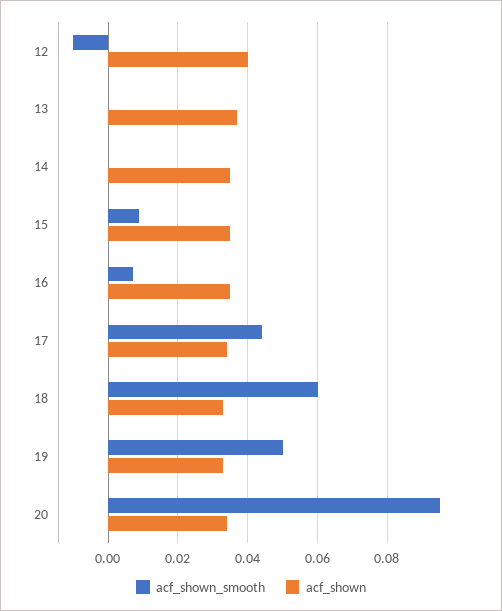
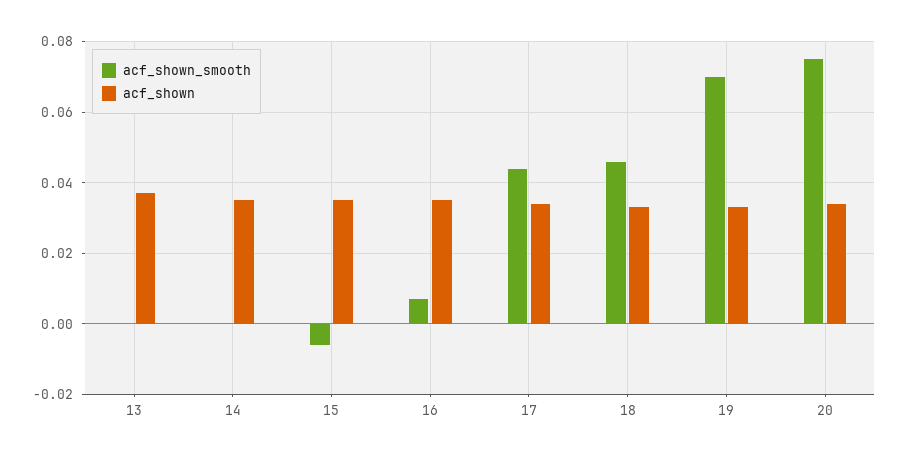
  {
    "acf_shown_smooth": {
-     "12": -0.01,
      "13": 0,
      "14": 0,
-     "15": 0.01,
+     "15": -0.005,
      "16": 0.005,
      "17": 0.045,
-     "18": 0.06,
+     "18": 0.045,
-     "19": 0.05,
+     "19": 0.07,
-     "20": 0.095
+     "20": 0.075
    },
    "acf_shown": {
-     "12": 0.04,
      "13": 0.035,
      "14": 0.035,
      "15": 0.035,
      "16": 0.035,
      "17": 0.035,
      "18": 0.035,
      "19": 0.035,
      "20": 0.035
    }
  }

